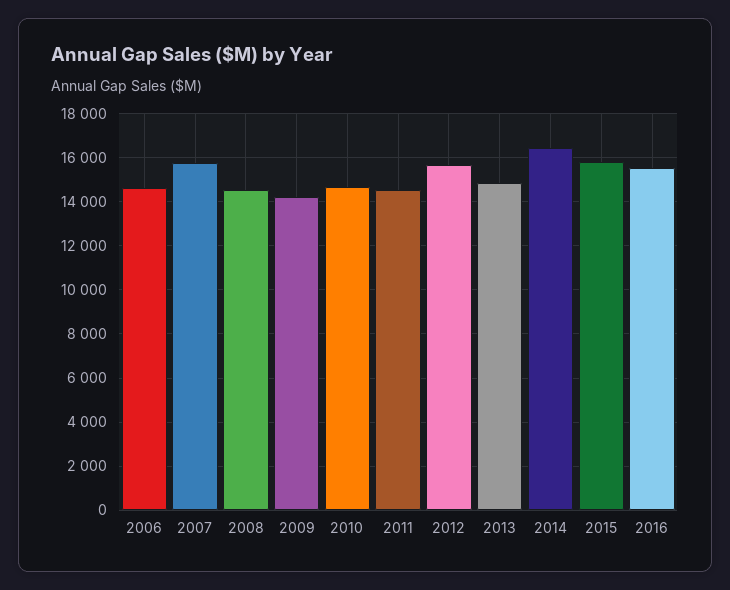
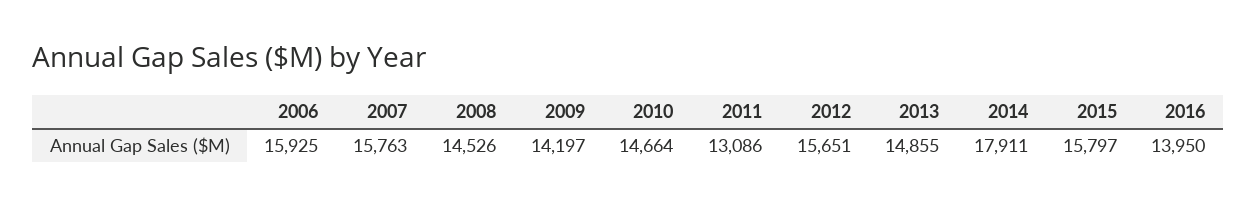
  {
-   "2006": 14500,
+   "2006": 15925,
    "2007": 15763,
    "2008": 14526,
    "2009": 14197,
    "2010": 14664,
-   "2011": 14500,
+   "2011": 13086,
    "2012": 15651,
    "2013": 14855,
-   "2014": 16500,
+   "2014": 17911,
    "2015": 15797,
-   "2016": 15500
+   "2016": 13950
  }

